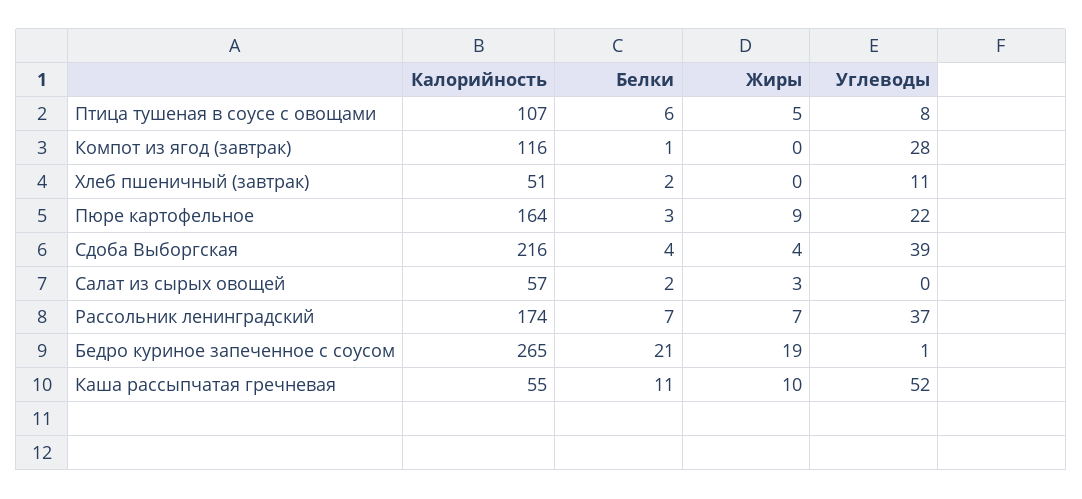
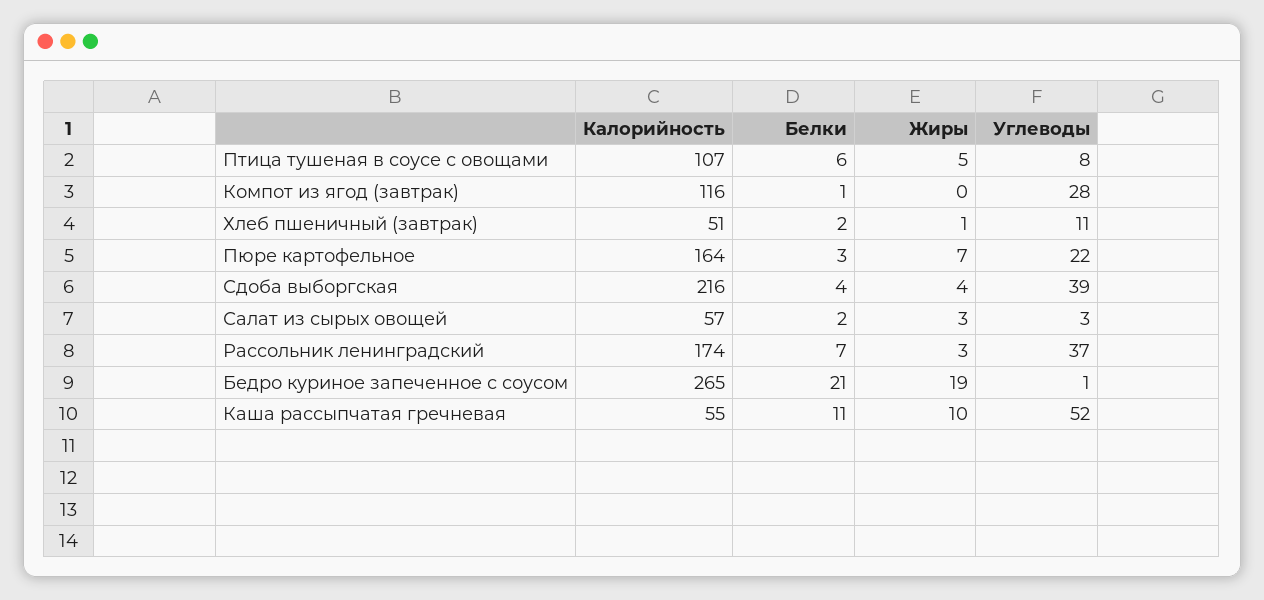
  {
    "Калорийность": {
      "Птица тушеная в соусе с овощами": 107,
      "Компот из ягод (завтрак)": 116,
      "Хлеб пшеничный (завтрак)": 51,
      "Пюре картофельное": 164,
      "Сдоба Выборгская": 216,
      "Салат из сырых овощей": 57,
      "Рассольник ленинградский": 174,
      "Бедро куриное запеченное с соусом": 265,
      "Каша рассыпчатая гречневая": 55
    },
    "Белки": {
      "Птица тушеная в соусе с овощами": 6,
      "Компот из ягод (завтрак)": 1,
      "Хлеб пшеничный (завтрак)": 2,
      "Пюре картофельное": 3,
      "Сдоба Выборгская": 4,
      "Салат из сырых овощей": 2,
      "Рассольник ленинградский": 7,
      "Бедро куриное запеченное с соусом": 21,
      "Каша рассыпчатая гречневая": 11
    },
    "Жиры": {
      "Птица тушеная в соусе с овощами": 5,
      "Компот из ягод (завтрак)": 0,
-     "Хлеб пшеничный (завтрак)": 0,
+     "Хлеб пшеничный (завтрак)": 1,
-     "Пюре картофельное": 9,
+     "Пюре картофельное": 7,
      "Сдоба Выборгская": 4,
      "Салат из сырых овощей": 3,
-     "Рассольник ленинградский": 7,
+     "Рассольник ленинградский": 3,
      "Бедро куриное запеченное с соусом": 19,
      "Каша рассыпчатая гречневая": 10
    },
    "Углеводы": {
      "Птица тушеная в соусе с овощами": 8,
      "Компот из ягод (завтрак)": 28,
      "Хлеб пшеничный (завтрак)": 11,
      "Пюре картофельное": 22,
      "Сдоба Выборгская": 39,
-     "Салат из сырых овощей": 0,
+     "Салат из сырых овощей": 3,
      "Рассольник ленинградский": 37,
      "Бедро куриное запеченное с соусом": 1,
      "Каша рассыпчатая гречневая": 52
    }
  }

